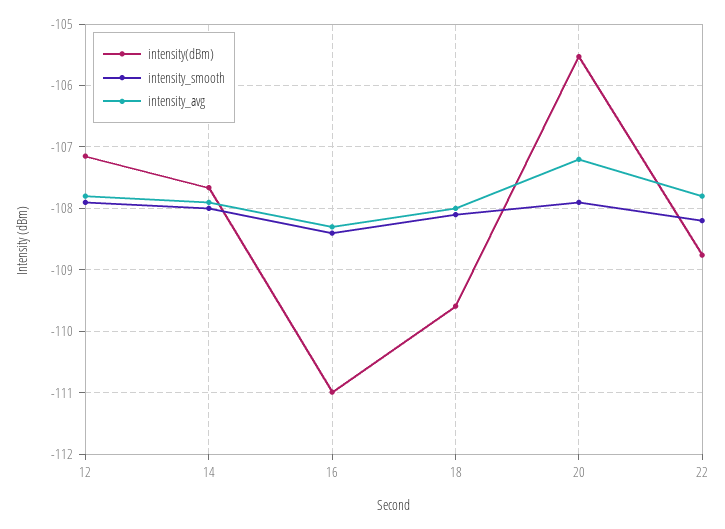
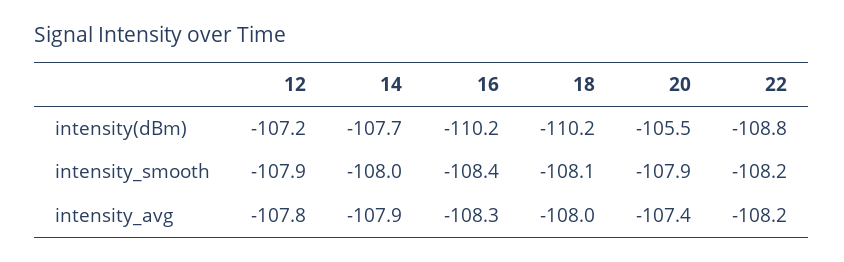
  {
    "intensity(dBm)": {
      "12": -107.2,
      "14": -107.7,
-     "16": -111,
+     "16": -110.2,
-     "18": -109.6,
+     "18": -110.2,
      "20": -105.5,
      "22": -108.8
    },
    "intensity_smooth": {
      "12": -107.9,
      "14": -108,
      "16": -108.4,
      "18": -108.1,
      "20": -107.9,
      "22": -108.2
    },
    "intensity_avg": {
      "12": -107.8,
      "14": -107.9,
      "16": -108.3,
      "18": -108,
-     "20": -107.2,
+     "20": -107.4,
-     "22": -107.8
+     "22": -108.2
    }
  }

